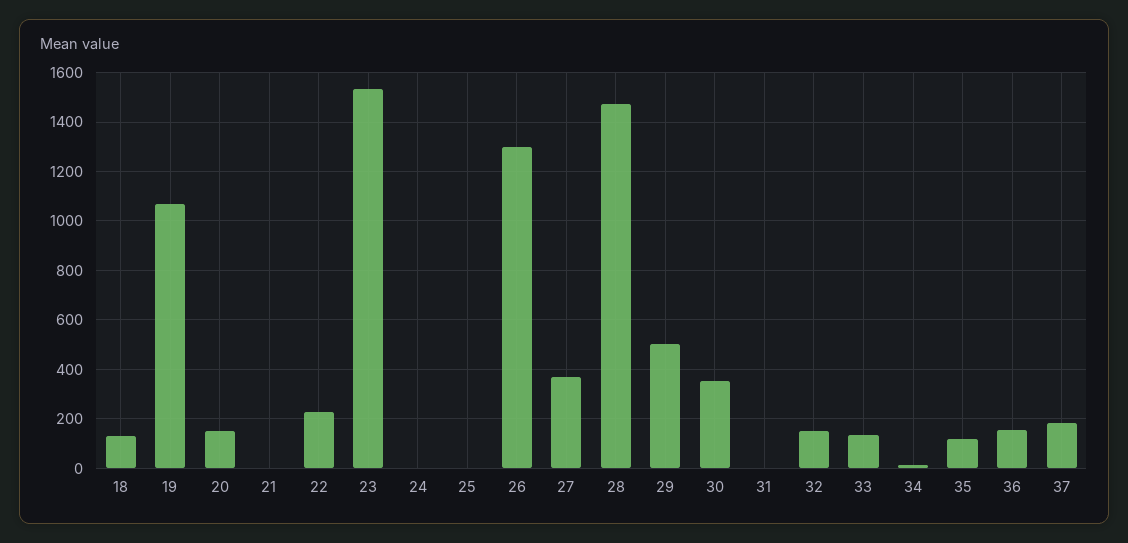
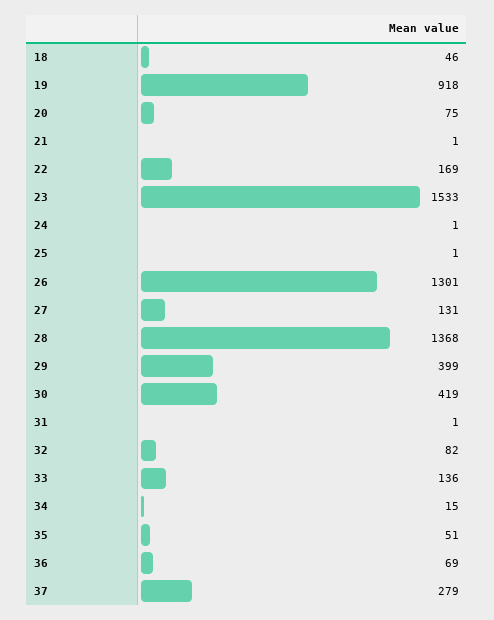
  {
-   "18": 125,
+   "18": 46,
-   "19": 1075,
+   "19": 918,
-   "20": 150,
+   "20": 75,
    "21": 1,
-   "22": 225,
+   "22": 169,
    "23": 1533,
    "24": 1,
    "25": 1,
    "26": 1301,
-   "27": 375,
+   "27": 131,
-   "28": 1475,
+   "28": 1368,
-   "29": 500,
+   "29": 399,
-   "30": 350,
+   "30": 419,
    "31": 1,
-   "32": 150,
+   "32": 82,
    "33": 136,
    "34": 15,
-   "35": 125,
+   "35": 51,
-   "36": 150,
+   "36": 69,
-   "37": 175
+   "37": 279
  }

